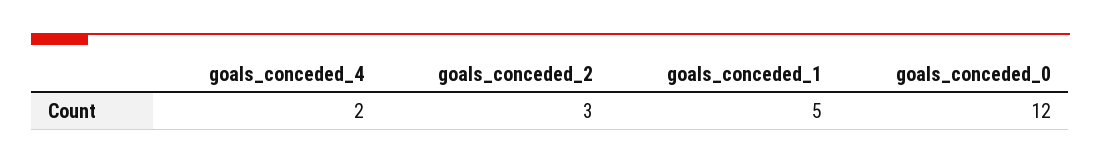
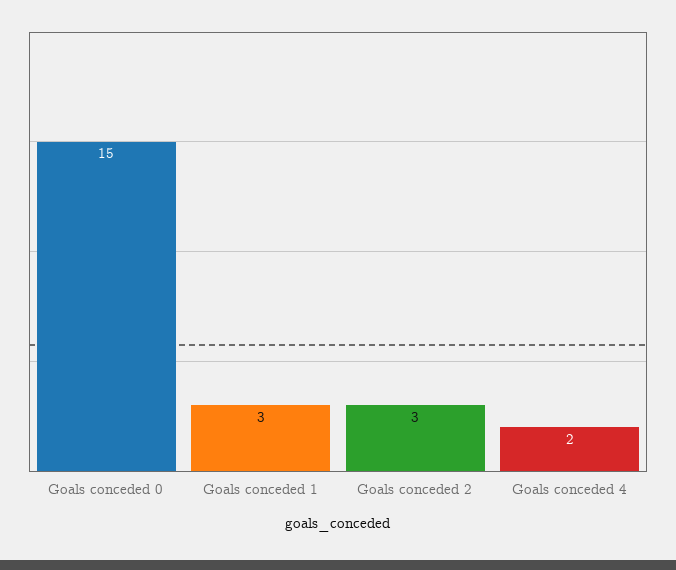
  {
    "goals_conceded_4": 2,
    "goals_conceded_2": 3,
-   "goals_conceded_1": 5,
+   "goals_conceded_1": 3,
-   "goals_conceded_0": 12
+   "goals_conceded_0": 15
  }

